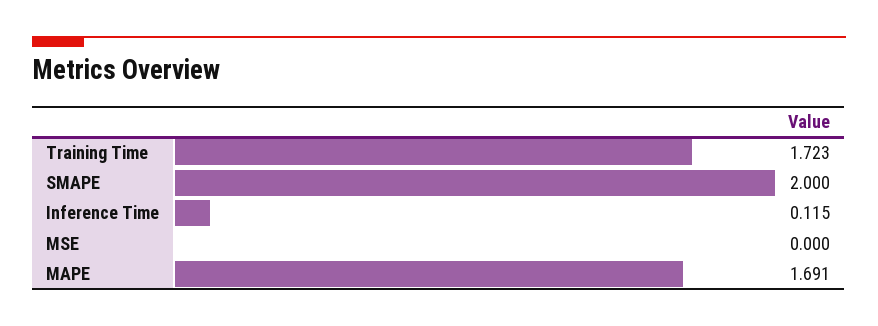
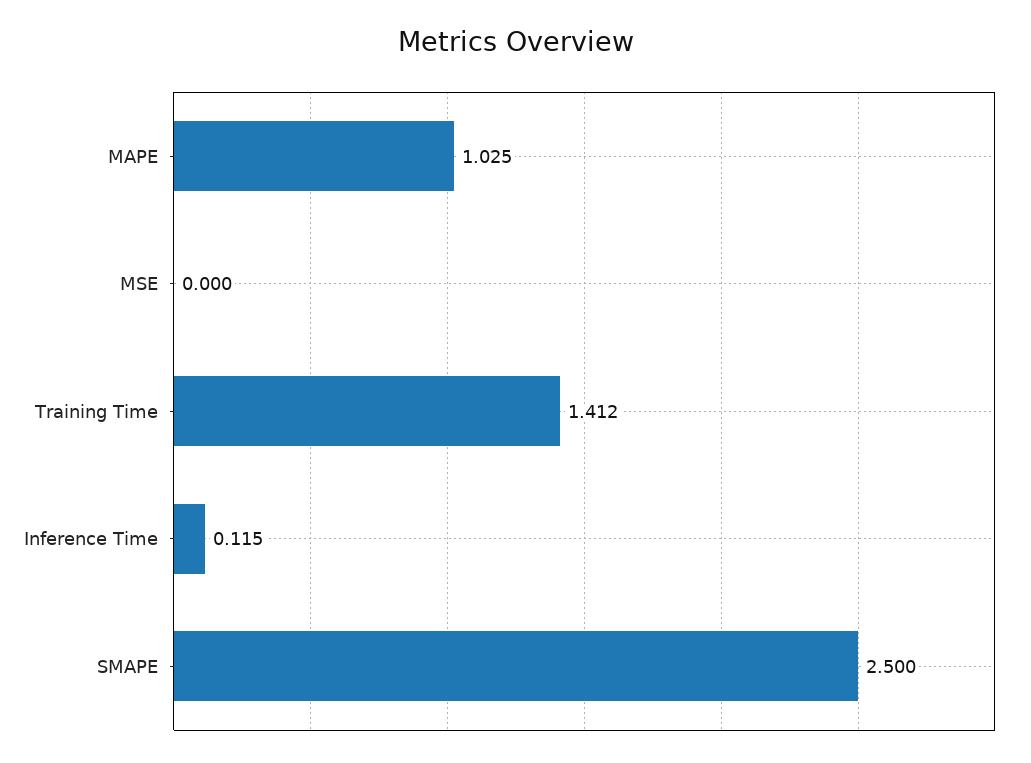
  {
-   "Training Time": 1.723,
+   "Training Time": 1.412,
-   "SMAPE": 2,
+   "SMAPE": 2.5,
    "Inference Time": 0.115,
    "MSE": 0,
-   "MAPE": 1.691
+   "MAPE": 1.025
  }

